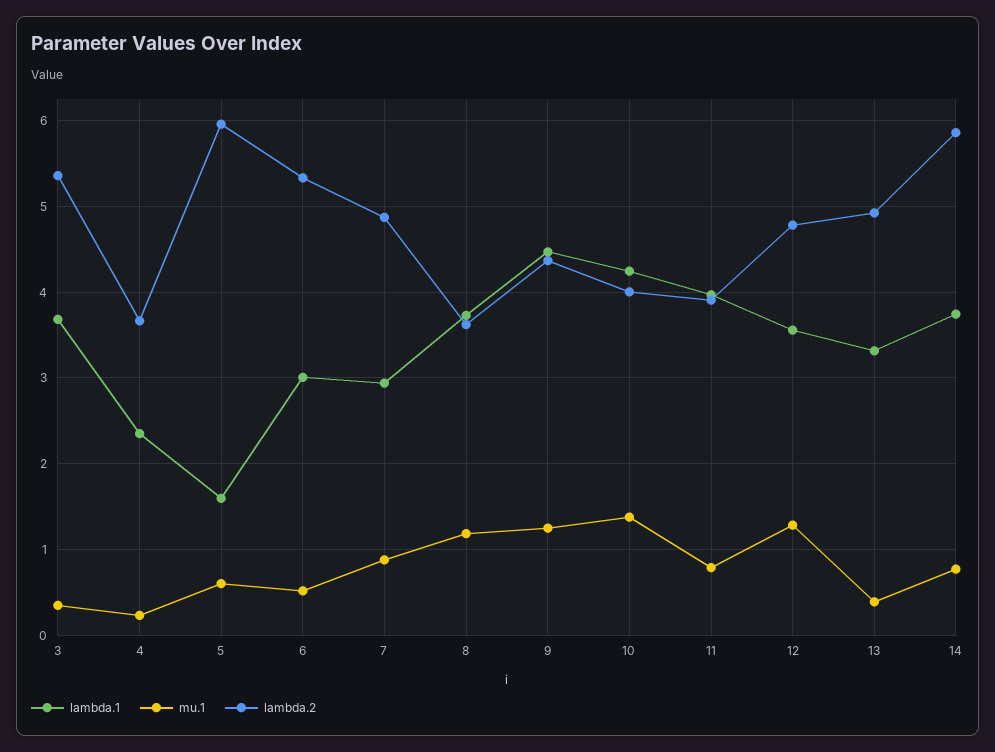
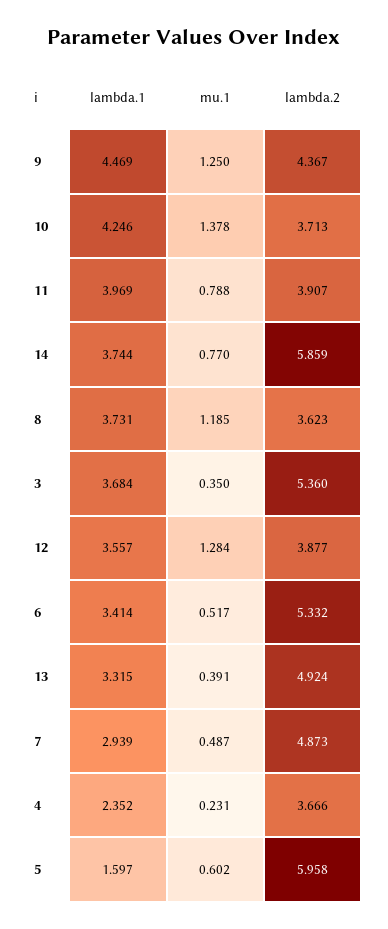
  {
    "lambda.1": {
      "3": 3.684,
      "4": 2.352,
      "5": 1.597,
-     "6": 3,
+     "6": 3.414,
      "7": 2.939,
      "8": 3.731,
      "9": 4.469,
      "10": 4.246,
      "11": 3.969,
      "12": 3.557,
      "13": 3.315,
      "14": 3.744
    },
    "mu.1": {
      "3": 0.35,
      "4": 0.231,
      "5": 0.602,
      "6": 0.517,
-     "7": 0.9,
+     "7": 0.487,
      "8": 1.185,
      "9": 1.25,
      "10": 1.378,
      "11": 0.788,
      "12": 1.284,
      "13": 0.391,
      "14": 0.77
    },
    "lambda.2": {
      "3": 5.36,
      "4": 3.666,
      "5": 5.958,
      "6": 5.332,
      "7": 4.873,
      "8": 3.623,
      "9": 4.367,
-     "10": 4,
+     "10": 3.713,
      "11": 3.907,
-     "12": 4.8,
+     "12": 3.877,
      "13": 4.924,
      "14": 5.859
    }
  }

